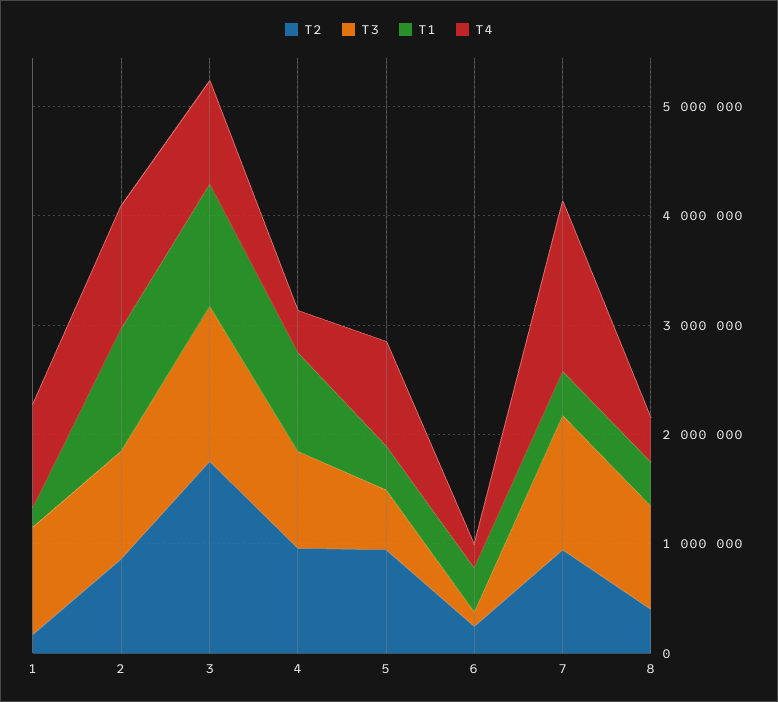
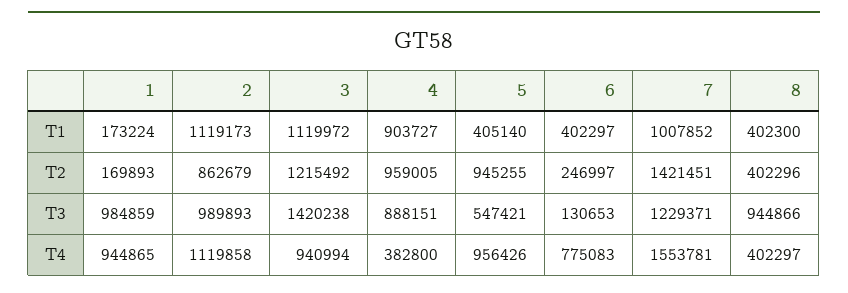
  {
    "T2": {
      "1": 169893,
      "2": 862679,
-     "3": 1800000,
+     "3": 1215492,
      "4": 959005,
      "5": 945255,
      "6": 246997,
-     "7": 1000000,
+     "7": 1421451,
      "8": 402296
    },
    "T3": {
      "1": 984859,
      "2": 989893,
      "3": 1420238,
      "4": 888151,
      "5": 547421,
      "6": 130653,
      "7": 1229371,
      "8": 944866
    },
    "T1": {
      "1": 173224,
      "2": 1119173,
      "3": 1119972,
      "4": 903727,
      "5": 405140,
      "6": 402297,
-     "7": 400000,
+     "7": 1007852,
      "8": 402300
    },
    "T4": {
      "1": 944865,
      "2": 1119858,
      "3": 940994,
      "4": 382800,
      "5": 956426,
-     "6": 200000,
+     "6": 775083,
      "7": 1553781,
      "8": 402297
    }
  }

